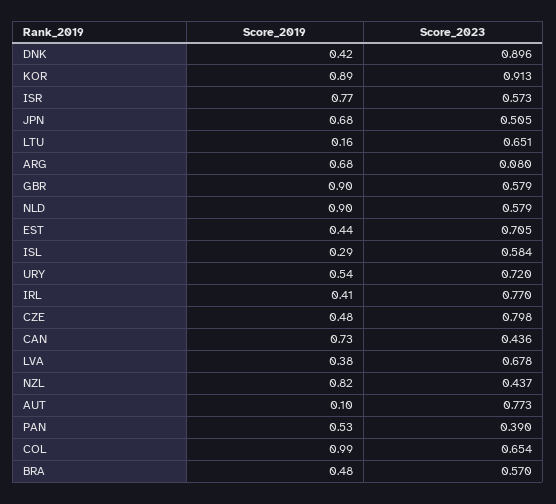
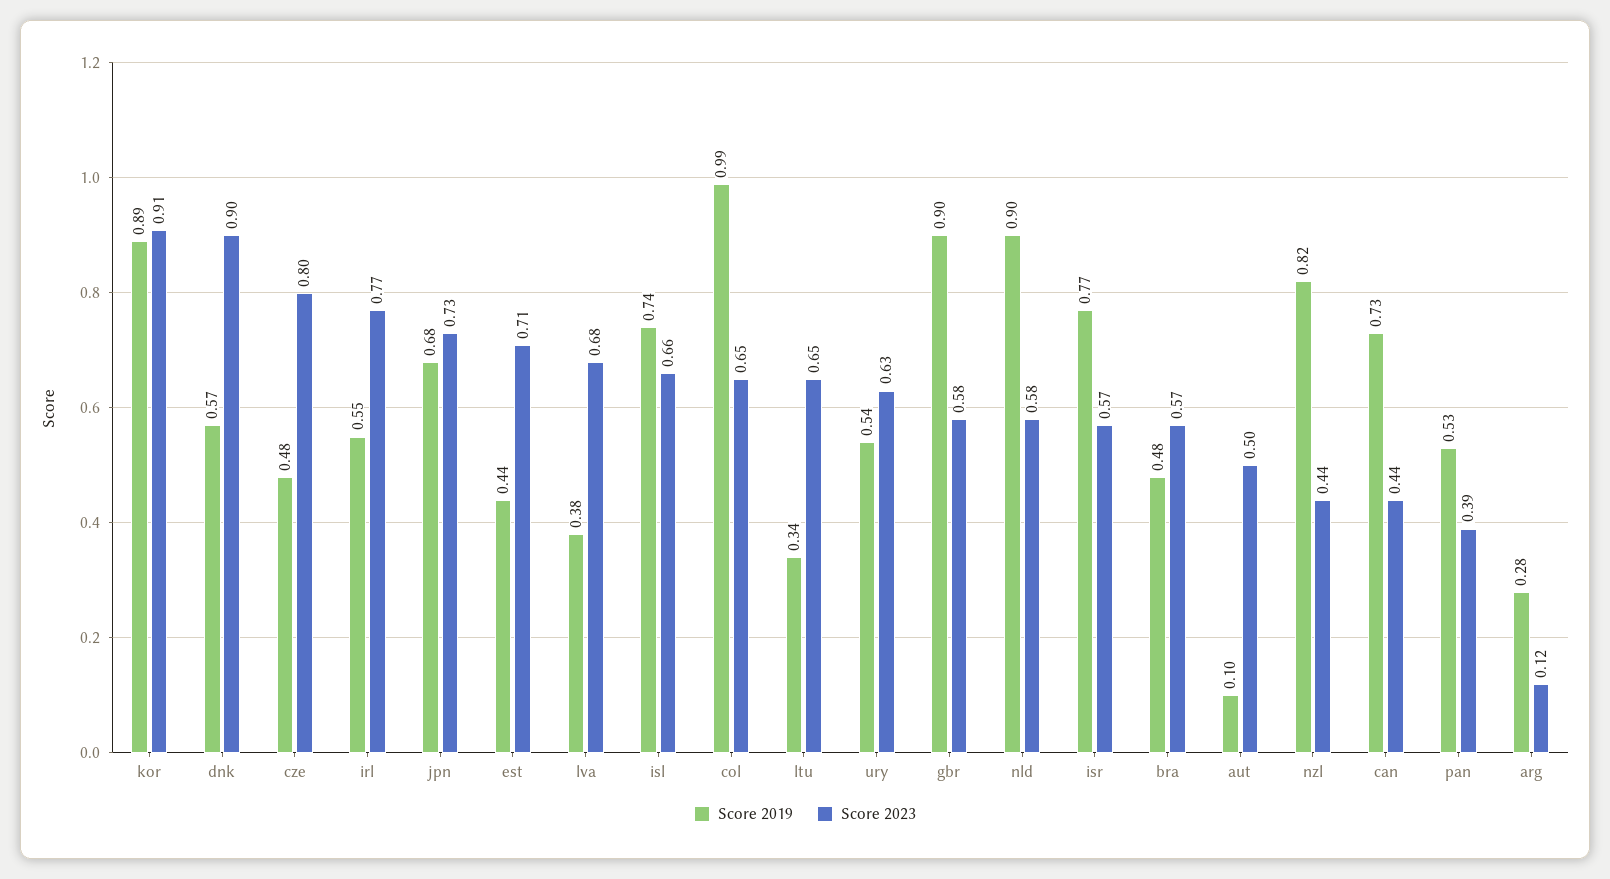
  {
    "Score_2019": {
-     "DNK": 0.42,
+     "DNK": 0.57,
      "KOR": 0.89,
      "ISR": 0.77,
      "JPN": 0.68,
-     "LTU": 0.16,
+     "LTU": 0.34,
-     "ARG": 0.68,
+     "ARG": 0.28,
      "GBR": 0.9,
      "NLD": 0.9,
      "EST": 0.44,
-     "ISL": 0.29,
+     "ISL": 0.74,
      "URY": 0.54,
-     "IRL": 0.41,
+     "IRL": 0.55,
      "CZE": 0.48,
      "CAN": 0.73,
      "LVA": 0.38,
      "NZL": 0.82,
      "AUT": 0.1,
      "PAN": 0.53,
      "COL": 0.99,
      "BRA": 0.48
    },
    "Score_2023": {
      "DNK": 0.896,
      "KOR": 0.913,
      "ISR": 0.573,
-     "JPN": 0.505,
+     "JPN": 0.73,
      "LTU": 0.651,
-     "ARG": 0.08,
+     "ARG": 0.12,
      "GBR": 0.579,
      "NLD": 0.579,
      "EST": 0.705,
-     "ISL": 0.584,
+     "ISL": 0.66,
-     "URY": 0.72,
+     "URY": 0.63,
      "IRL": 0.77,
      "CZE": 0.798,
      "CAN": 0.436,
      "LVA": 0.678,
      "NZL": 0.437,
-     "AUT": 0.773,
+     "AUT": 0.5,
      "PAN": 0.39,
      "COL": 0.654,
      "BRA": 0.57
    }
  }

